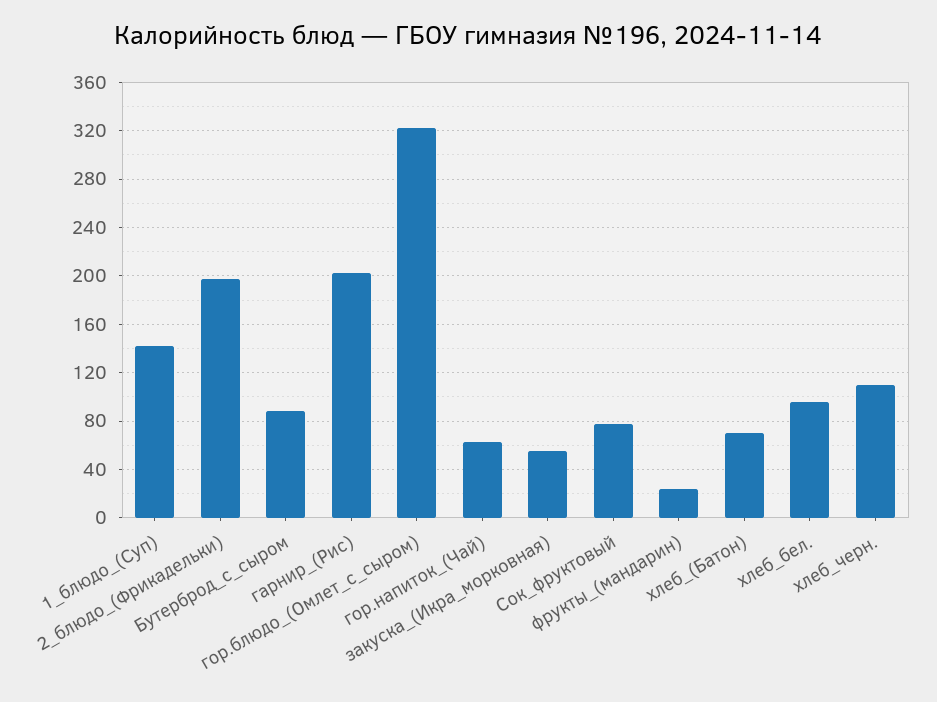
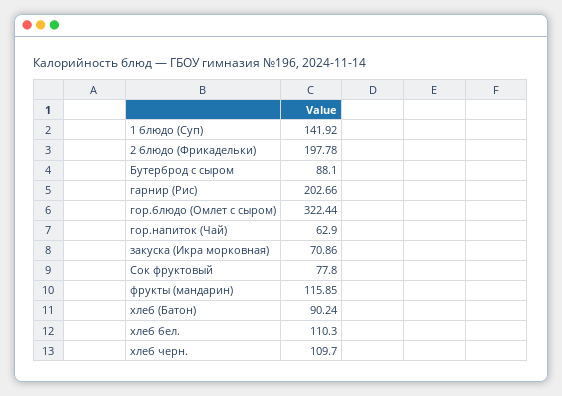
  {
    "1_блюдо_(Суп)": 141.92,
    "2_блюдо_(Фрикадельки)": 197.78,
    "Бутерброд_с_сыром": 88.1,
    "гарнир_(Рис)": 202.66,
    "гор.блюдо_(Омлет_с_сыром)": 322.44,
    "гор.напиток_(Чай)": 62.9,
-   "закуска_(Икра_морковная)": 55,
+   "закуска_(Икра_морковная)": 70.86,
    "Сок_фруктовый": 77.8,
-   "фрукты_(мандарин)": 25,
+   "фрукты_(мандарин)": 115.85,
-   "хлеб_(Батон)": 70,
+   "хлеб_(Батон)": 90.24,
-   "хлеб_бел.": 95,
+   "хлеб_бел.": 110.3,
    "хлеб_черн.": 109.7
  }

